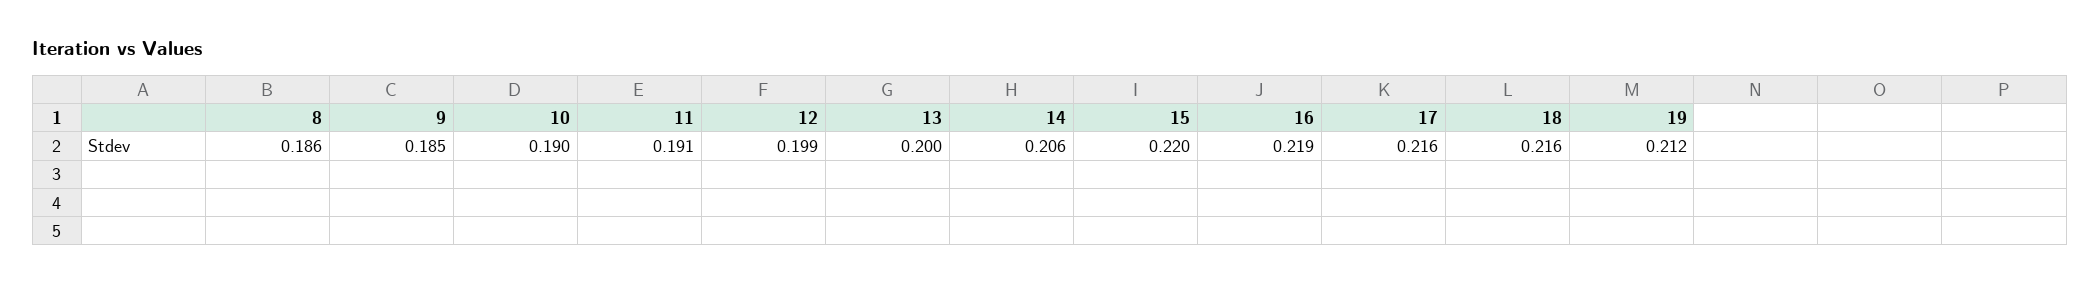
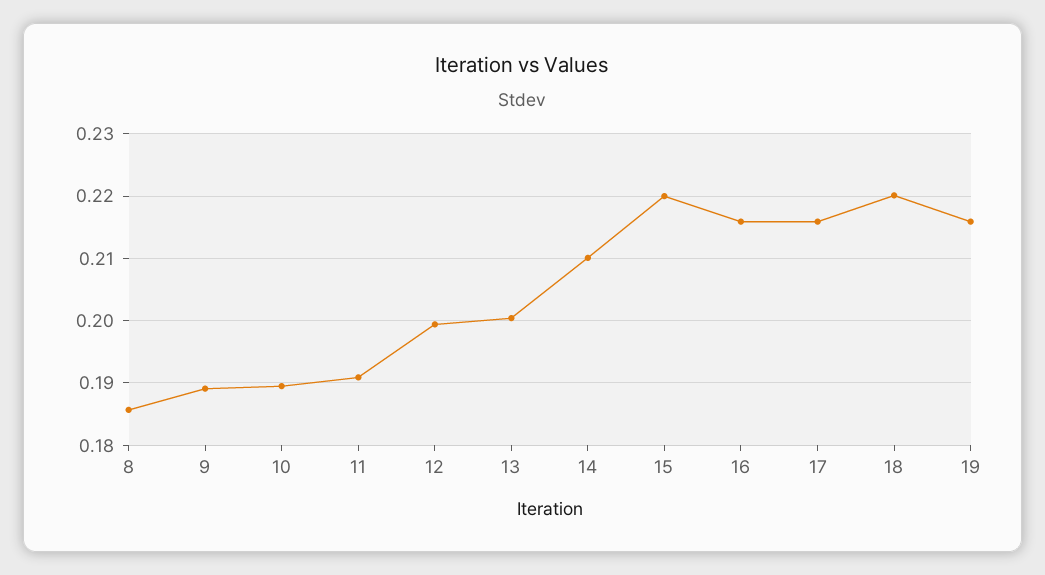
  {
    "8": 0.186,
-   "9": 0.185,
+   "9": 0.189,
    "10": 0.19,
    "11": 0.191,
    "12": 0.199,
    "13": 0.2,
-   "14": 0.206,
+   "14": 0.21,
    "15": 0.22,
-   "16": 0.219,
+   "16": 0.216,
    "17": 0.216,
-   "18": 0.216,
+   "18": 0.22,
-   "19": 0.212
+   "19": 0.216
  }

